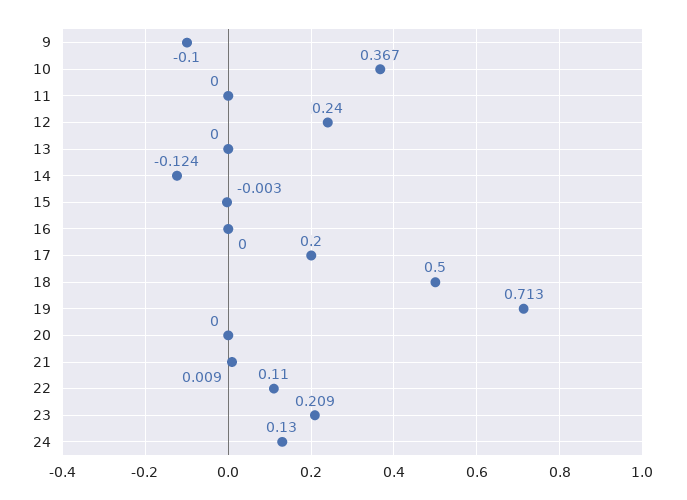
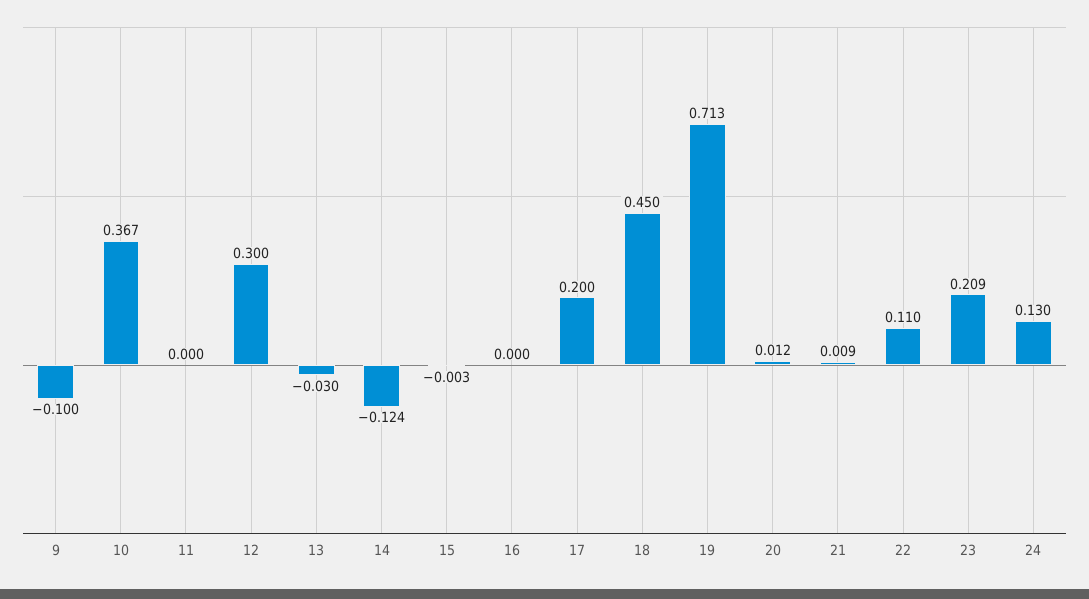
  {
    "9": -0.1,
    "10": 0.367,
    "11": 0,
-   "12": 0.24,
+   "12": 0.3,
-   "13": 0,
+   "13": -0.03,
    "14": -0.124,
    "15": -0.003,
    "16": 0,
    "17": 0.2,
-   "18": 0.5,
+   "18": 0.45,
    "19": 0.713,
-   "20": 0,
+   "20": 0.012,
    "21": 0.009,
    "22": 0.11,
    "23": 0.209,
    "24": 0.13
  }

